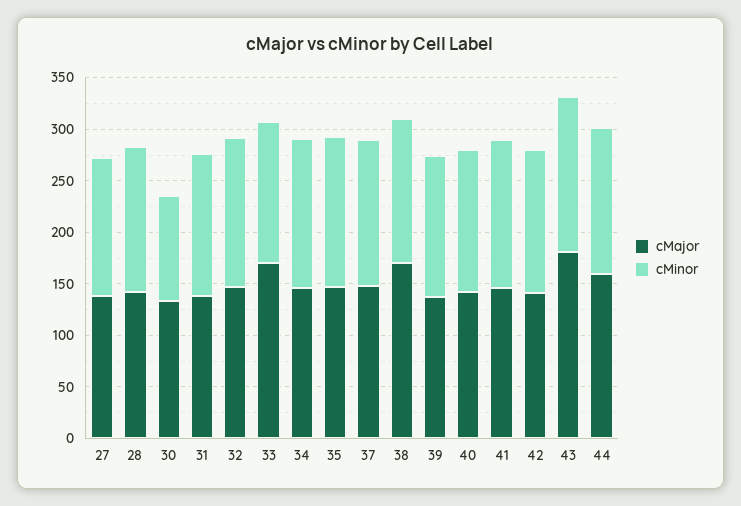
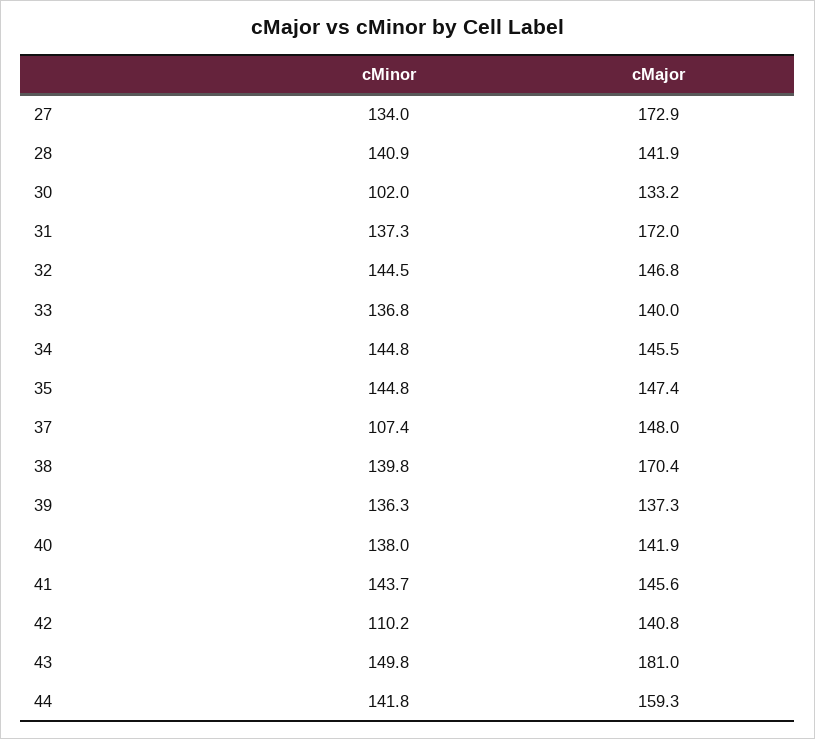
  {
    "cMajor": {
-     "27": 140,
+     "27": 172.9,
      "28": 141.9,
      "30": 133.2,
-     "31": 140,
+     "31": 172,
      "32": 146.8,
-     "33": 170,
+     "33": 140,
      "34": 145.5,
      "35": 147.4,
      "37": 148,
      "38": 170.4,
      "39": 137.3,
      "40": 141.9,
      "41": 145.6,
      "42": 140.8,
      "43": 181,
      "44": 159.3
    },
    "cMinor": {
      "27": 134,
      "28": 140.9,
      "30": 102,
      "31": 137.3,
      "32": 144.5,
      "33": 136.8,
      "34": 144.8,
      "35": 144.8,
-     "37": 140,
+     "37": 107.4,
      "38": 139.8,
      "39": 136.3,
      "40": 138,
      "41": 143.7,
-     "42": 140,
+     "42": 110.2,
      "43": 149.8,
      "44": 141.8
    }
  }

